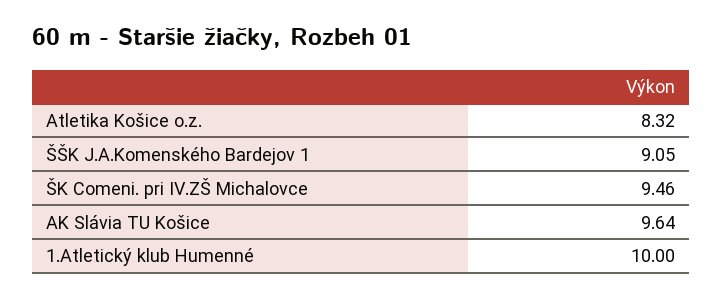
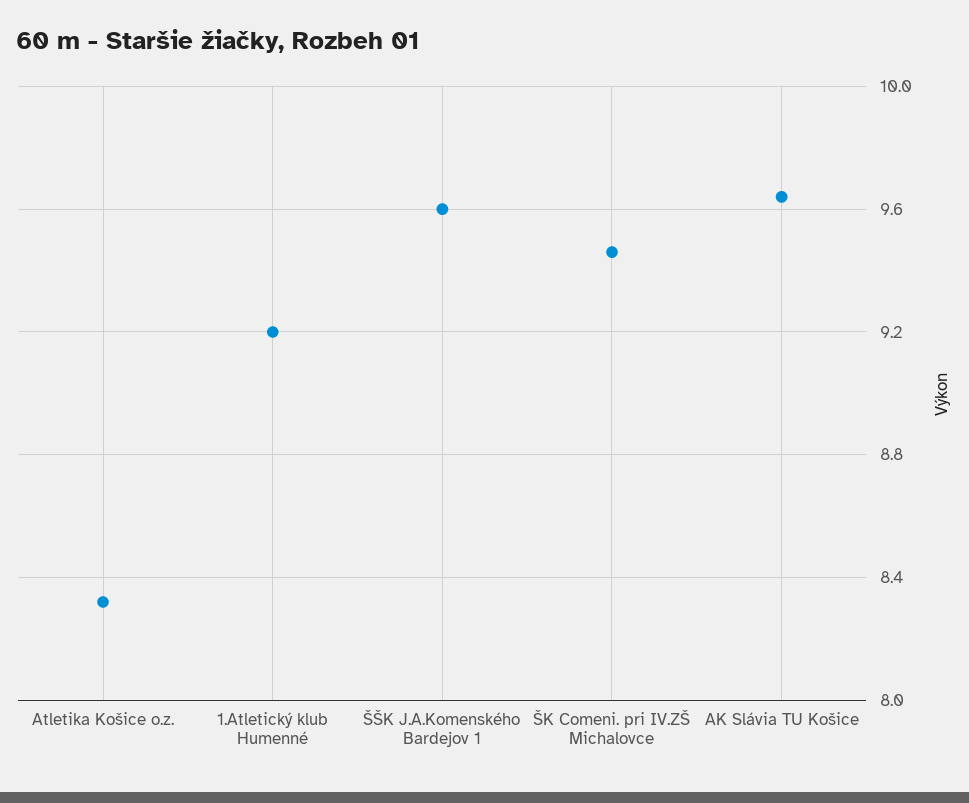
  {
    "Atletika Košice o.z.": 8.32,
-   "ŠŠK J.A.Komenského Bardejov 1": 9.05,
+   "ŠŠK J.A.Komenského Bardejov 1": 9.6,
    "ŠK Comeni. pri IV.ZŠ Michalovce": 9.46,
    "AK Slávia TU Košice": 9.64,
-   "1.Atletický klub Humenné": 10
+   "1.Atletický klub Humenné": 9.2
  }

